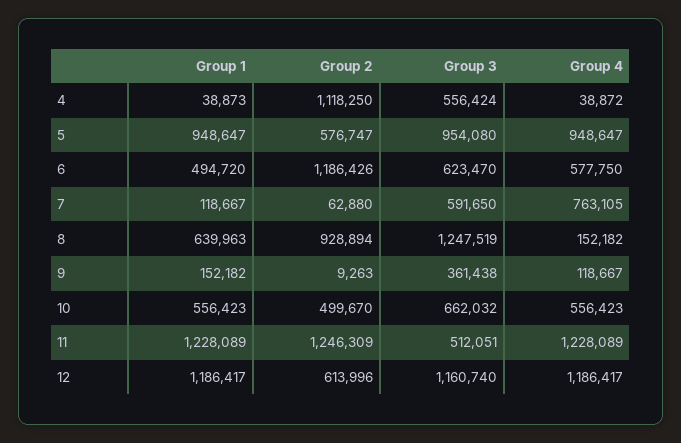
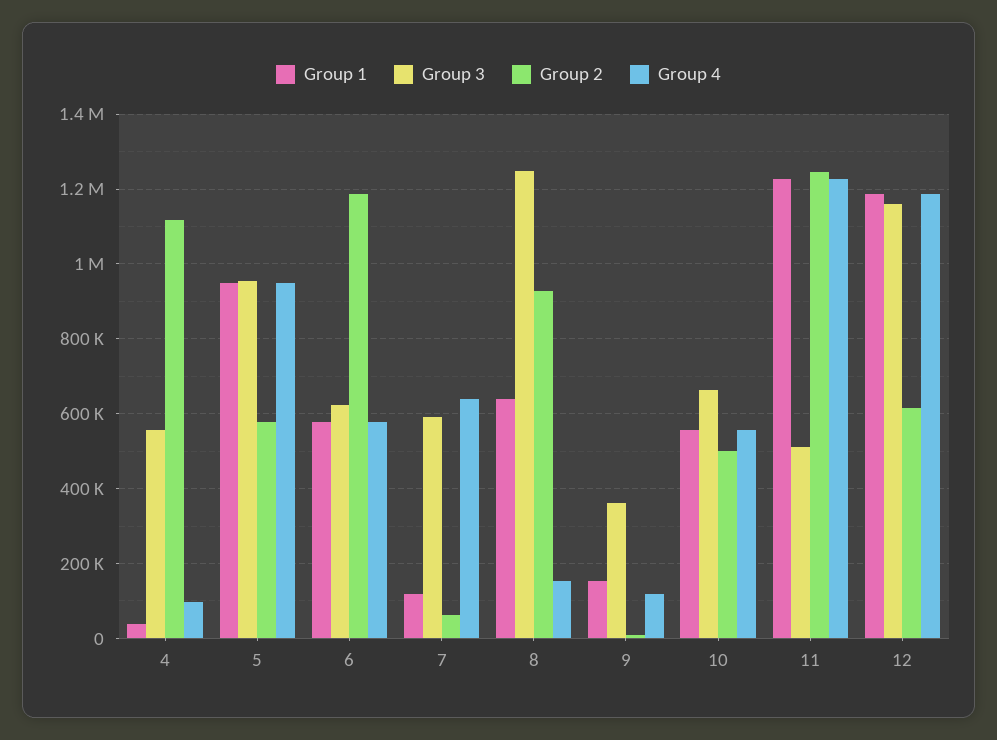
  {
    "Group 1": {
      "4": 38873,
      "5": 948647,
-     "6": 494720,
+     "6": 580000,
      "7": 118667,
      "8": 639963,
      "9": 152182,
      "10": 556423,
      "11": 1228089,
      "12": 1186417
    },
    "Group 2": {
      "4": 1118250,
      "5": 576747,
      "6": 1186426,
      "7": 62880,
      "8": 928894,
      "9": 9263,
      "10": 499670,
      "11": 1246309,
      "12": 613996
    },
    "Group 3": {
      "4": 556424,
      "5": 954080,
      "6": 623470,
      "7": 591650,
      "8": 1247519,
      "9": 361438,
      "10": 662032,
      "11": 512051,
      "12": 1160740
    },
    "Group 4": {
-     "4": 38872,
+     "4": 100000,
      "5": 948647,
      "6": 577750,
-     "7": 763105,
+     "7": 640000,
      "8": 152182,
      "9": 118667,
      "10": 556423,
      "11": 1228089,
      "12": 1186417
    }
  }

